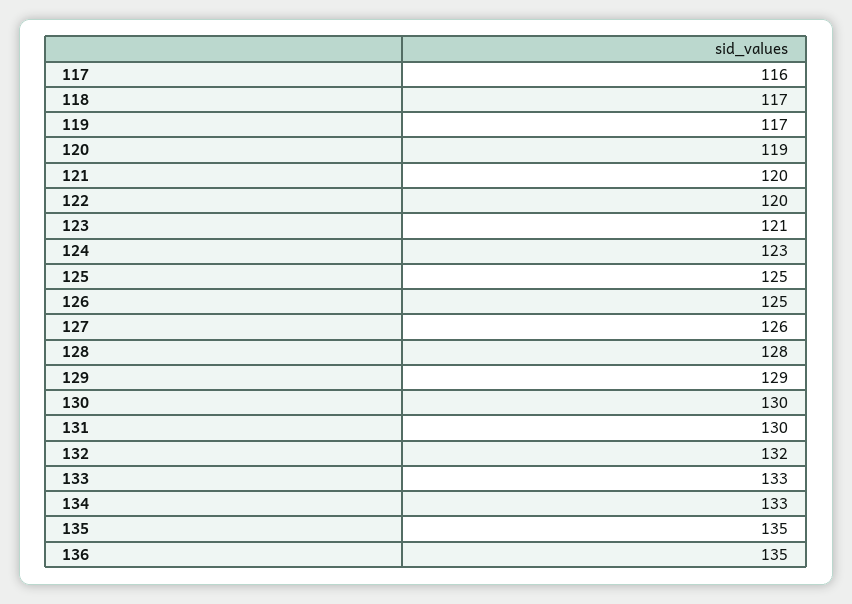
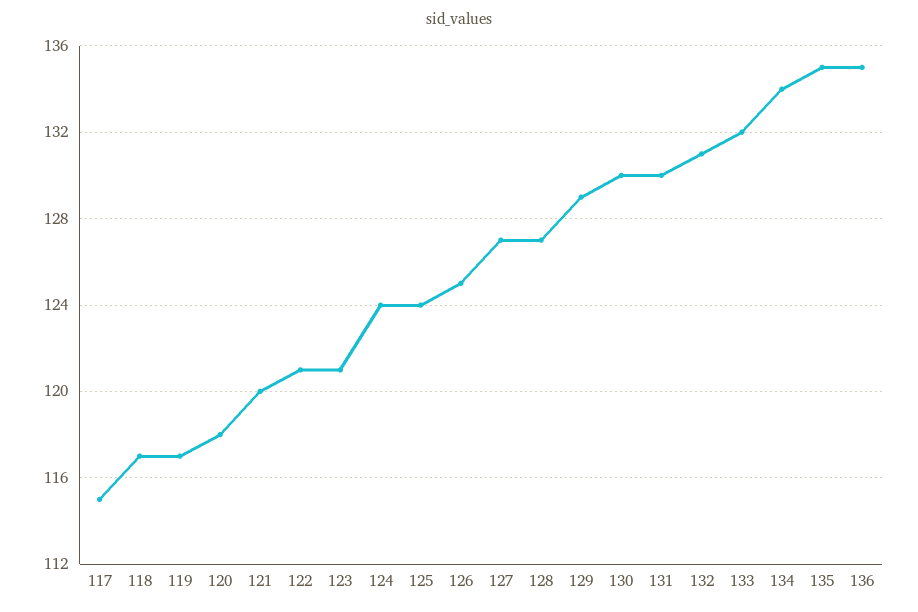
  {
-   "117": 116,
+   "117": 115,
    "118": 117,
    "119": 117,
-   "120": 119,
+   "120": 118,
    "121": 120,
-   "122": 120,
+   "122": 121,
    "123": 121,
-   "124": 123,
+   "124": 124,
-   "125": 125,
+   "125": 124,
    "126": 125,
-   "127": 126,
+   "127": 127,
-   "128": 128,
+   "128": 127,
    "129": 129,
    "130": 130,
    "131": 130,
-   "132": 132,
+   "132": 131,
-   "133": 133,
+   "133": 132,
-   "134": 133,
+   "134": 134,
    "135": 135,
    "136": 135
  }

